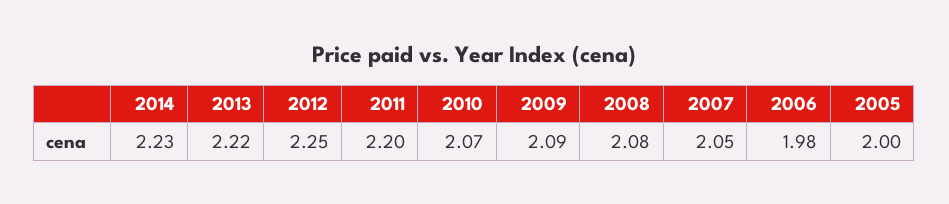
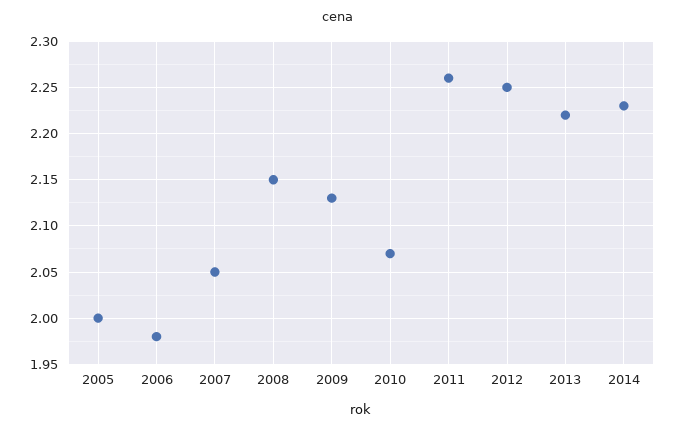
  {
    "2014": 2.23,
    "2013": 2.22,
    "2012": 2.25,
-   "2011": 2.2,
+   "2011": 2.26,
    "2010": 2.07,
-   "2009": 2.09,
+   "2009": 2.13,
-   "2008": 2.08,
+   "2008": 2.15,
    "2007": 2.05,
    "2006": 1.98,
    "2005": 2
  }

